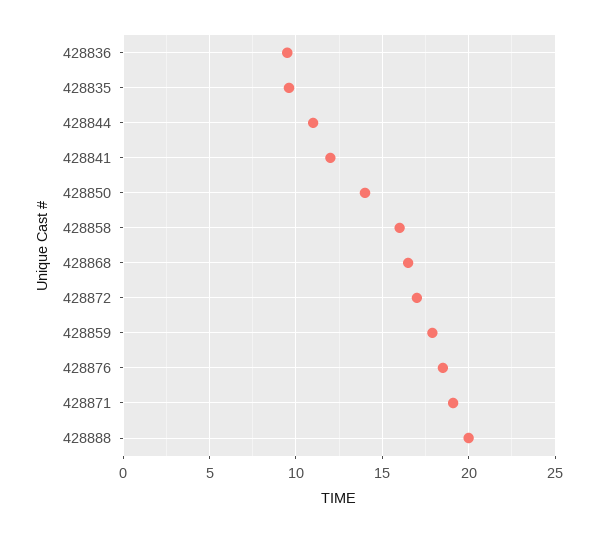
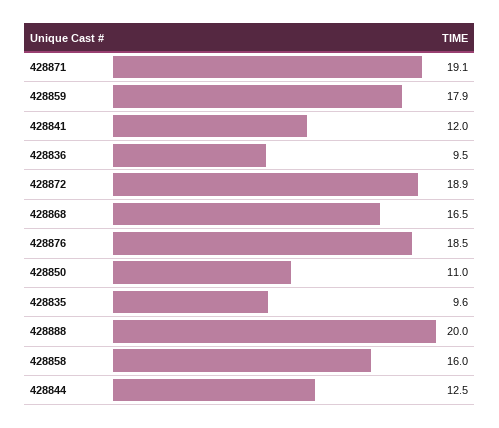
  {
    "428836": 9.5,
    "428835": 9.6,
-   "428844": 11,
+   "428844": 12.5,
    "428841": 12,
-   "428850": 14,
+   "428850": 11,
    "428858": 16,
    "428868": 16.5,
-   "428872": 17,
+   "428872": 18.9,
    "428859": 17.9,
    "428876": 18.5,
    "428871": 19.1,
    "428888": 20
  }

